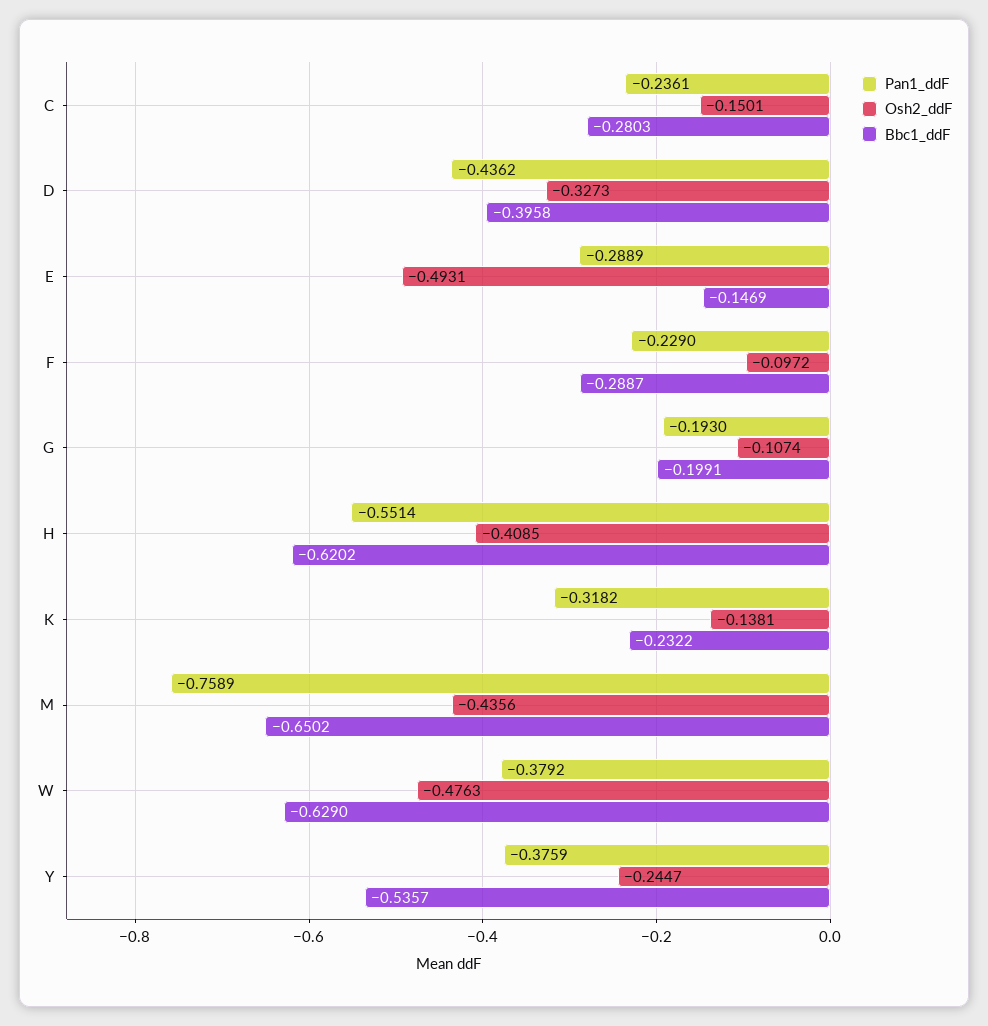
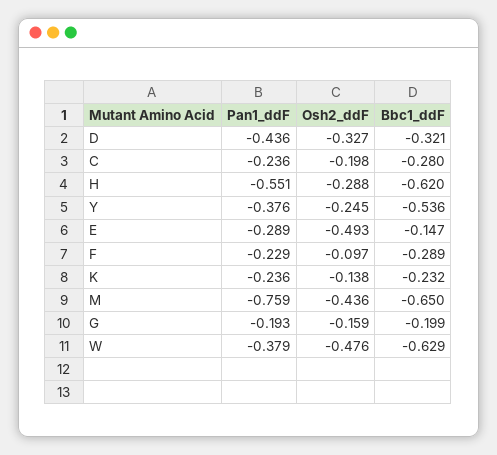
  {
    "Pan1_ddF": {
      "C": -0.2361,
      "D": -0.4362,
      "E": -0.2889,
      "F": -0.229,
      "G": -0.193,
      "H": -0.5514,
-     "K": -0.3182,
+     "K": -0.236,
      "M": -0.7589,
      "W": -0.3792,
      "Y": -0.3759
    },
    "Osh2_ddF": {
-     "C": -0.1501,
+     "C": -0.198,
      "D": -0.3273,
      "E": -0.4931,
      "F": -0.0972,
-     "G": -0.1074,
+     "G": -0.159,
-     "H": -0.4085,
+     "H": -0.288,
      "K": -0.1381,
      "M": -0.4356,
      "W": -0.4763,
      "Y": -0.2447
    },
    "Bbc1_ddF": {
      "C": -0.2803,
-     "D": -0.3958,
+     "D": -0.321,
      "E": -0.1469,
      "F": -0.2887,
      "G": -0.1991,
      "H": -0.6202,
      "K": -0.2322,
      "M": -0.6502,
      "W": -0.629,
      "Y": -0.5357
    }
  }

